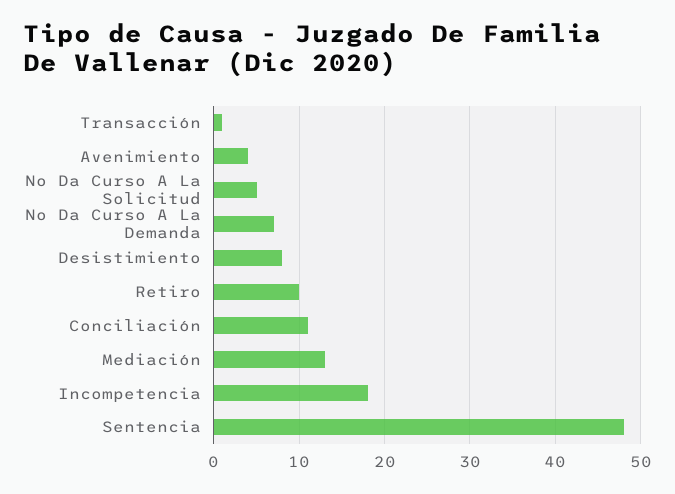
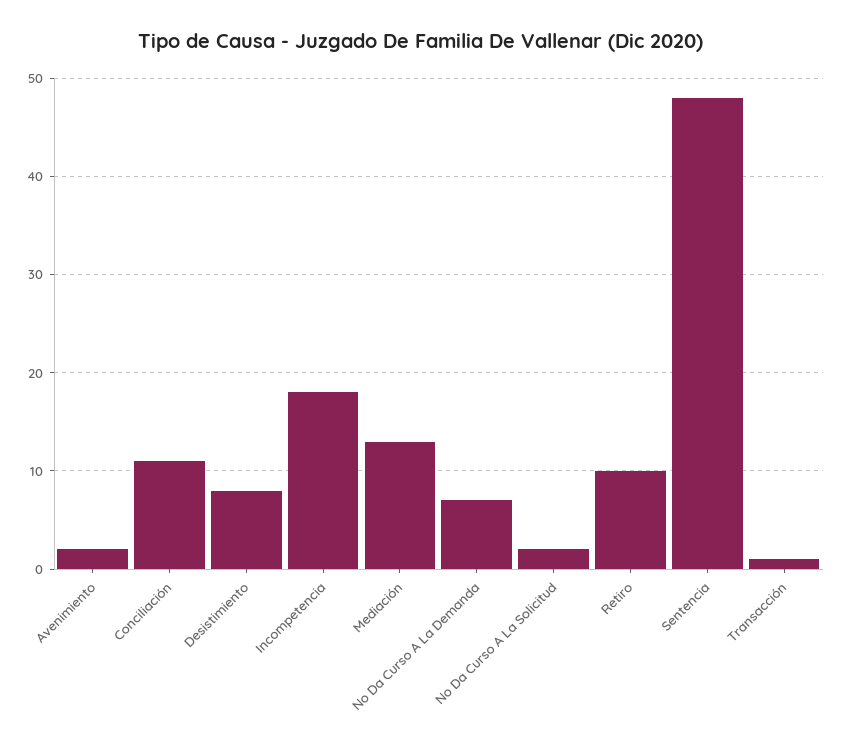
  {
    "Transacción": 1,
-   "Avenimiento": 4,
+   "Avenimiento": 2,
-   "No Da Curso A La Solicitud": 5,
+   "No Da Curso A La Solicitud": 2,
    "No Da Curso A La Demanda": 7,
    "Desistimiento": 8,
    "Retiro": 10,
    "Conciliación": 11,
    "Mediación": 13,
    "Incompetencia": 18,
    "Sentencia": 48
  }

